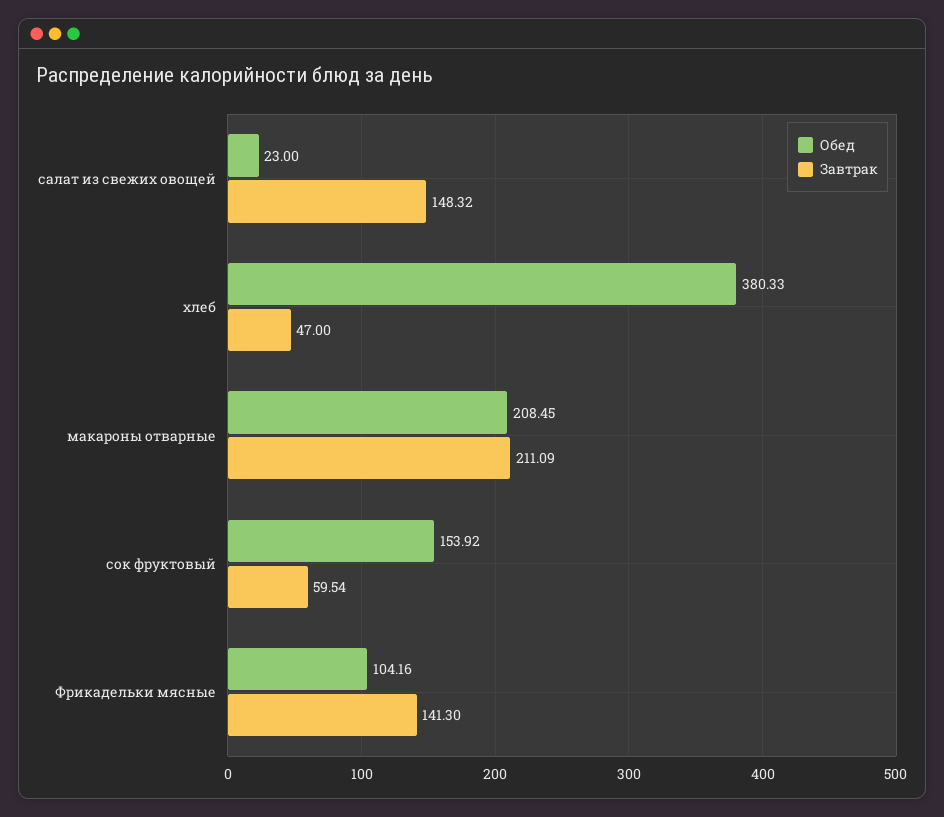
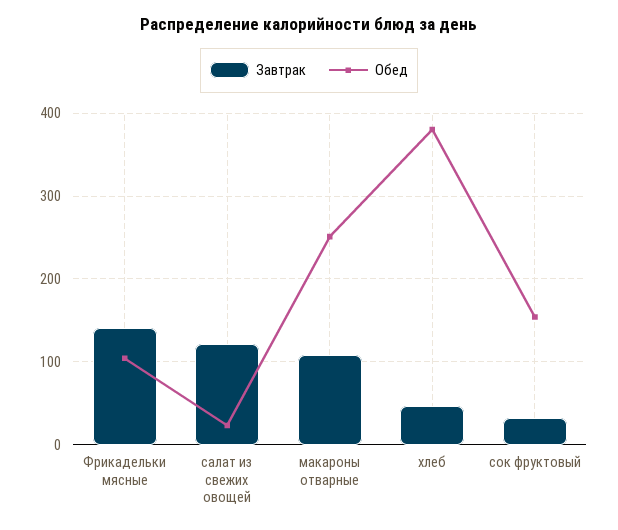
  {
    "Обед": {
      "салат из свежих овощей": 23,
      "хлеб": 380.33,
-     "макароны отварные": 208.45,
+     "макароны отварные": 250,
      "сок фруктовый": 153.92,
      "Фрикадельки мясные": 104.16
    },
    "Завтрак": {
-     "салат из свежих овощей": 148.32,
+     "салат из свежих овощей": 120,
      "хлеб": 47,
-     "макароны отварные": 211.09,
+     "макароны отварные": 110,
-     "сок фруктовый": 59.54,
+     "сок фруктовый": 30,
      "Фрикадельки мясные": 141.3
    }
  }

